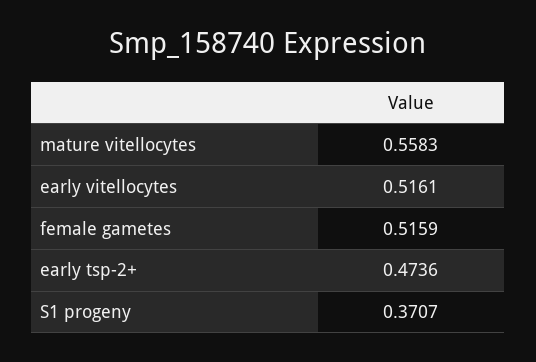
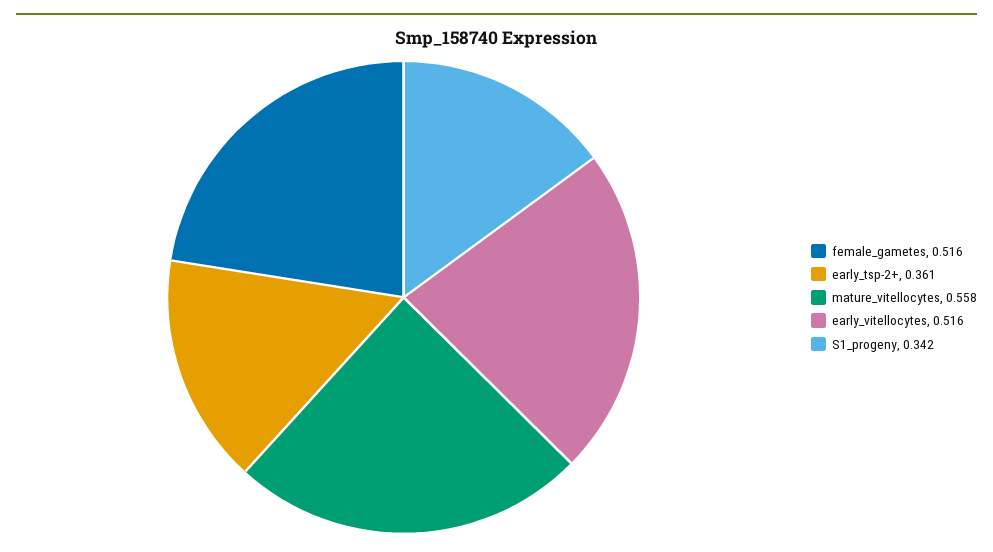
  {
    "mature vitellocytes": 0.5583,
    "early vitellocytes": 0.5161,
    "female gametes": 0.5159,
-   "early tsp-2+": 0.4736,
+   "early tsp-2+": 0.361,
-   "S1 progeny": 0.3707
+   "S1 progeny": 0.342
  }

